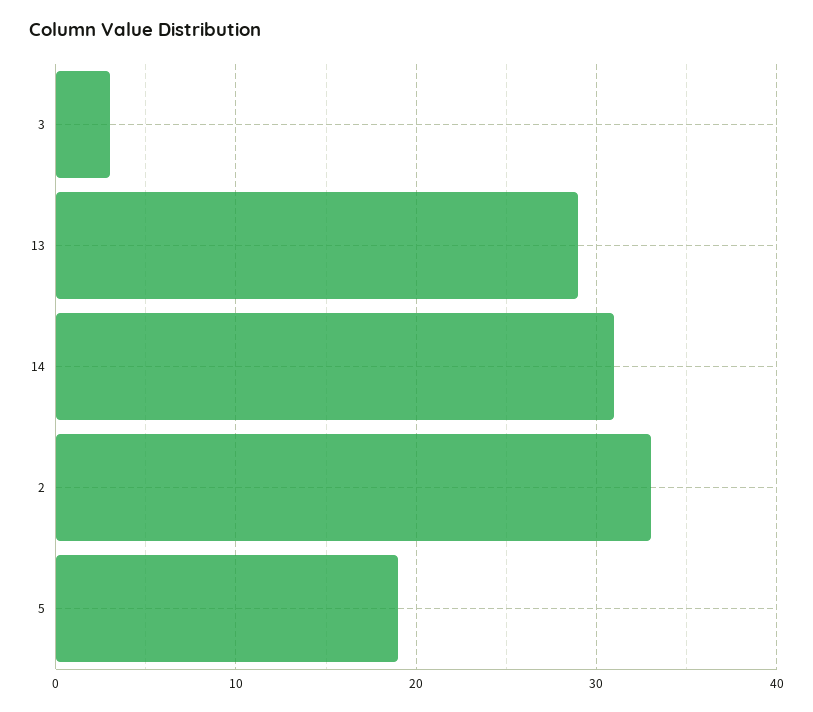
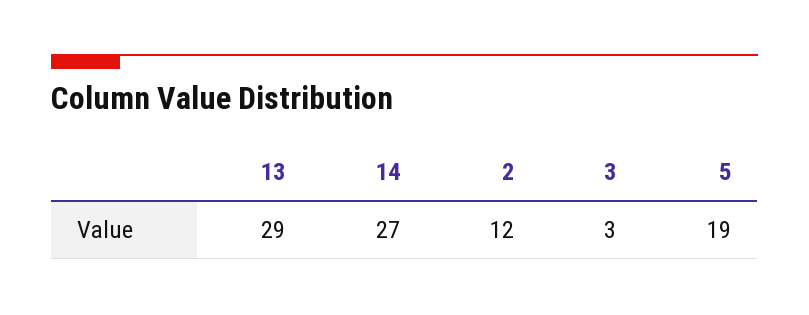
  {
    "3": 3,
    "13": 29,
-   "14": 31,
+   "14": 27,
-   "2": 33,
+   "2": 12,
    "5": 19
  }

